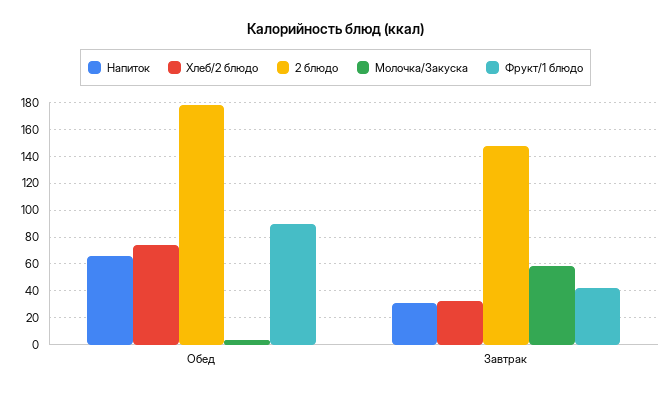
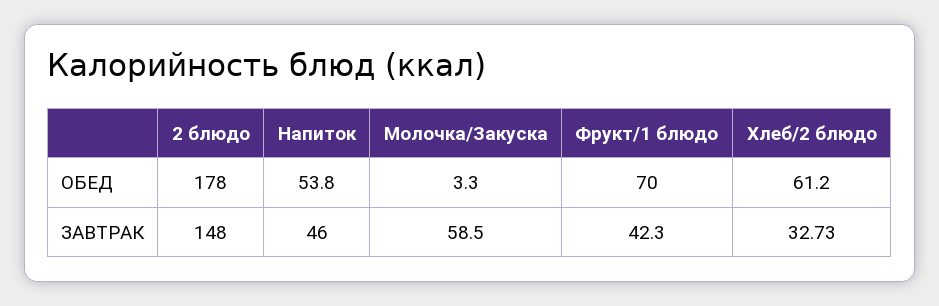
  {
    "Напиток": {
-     "Обед": 65,
+     "Обед": 53.8,
-     "Завтрак": 30
+     "Завтрак": 46
    },
    "Хлеб/2 блюдо": {
-     "Обед": 75,
+     "Обед": 61.2,
      "Завтрак": 32.73
    },
    "2 блюдо": {
      "Обед": 178,
      "Завтрак": 148
    },
    "Молочка/Закуска": {
      "Обед": 3.3,
      "Завтрак": 58.5
    },
    "Фрукт/1 блюдо": {
-     "Обед": 90,
+     "Обед": 70,
      "Завтрак": 42.3
    }
  }

